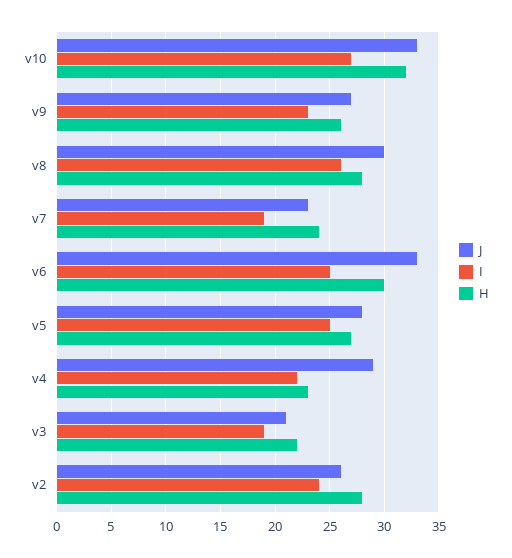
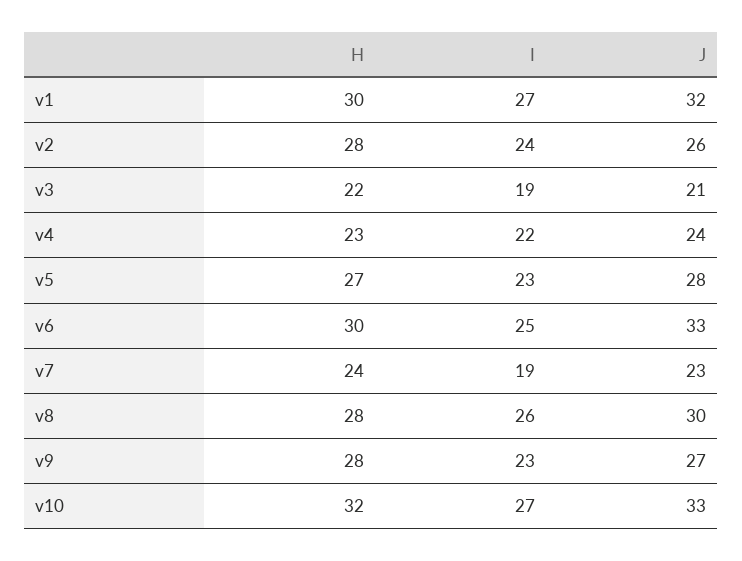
  {
    "J": {
      "v10": 33,
      "v9": 27,
      "v8": 30,
      "v7": 23,
      "v6": 33,
      "v5": 28,
-     "v4": 29,
+     "v4": 24,
      "v3": 21,
-     "v2": 26
+     "v2": 26,
+     "v1": 32
    },
    "I": {
      "v10": 27,
      "v9": 23,
      "v8": 26,
      "v7": 19,
      "v6": 25,
-     "v5": 25,
+     "v5": 23,
      "v4": 22,
      "v3": 19,
-     "v2": 24
+     "v2": 24,
+     "v1": 27
    },
    "H": {
      "v10": 32,
-     "v9": 26,
+     "v9": 28,
      "v8": 28,
      "v7": 24,
      "v6": 30,
      "v5": 27,
      "v4": 23,
      "v3": 22,
-     "v2": 28
+     "v2": 28,
+     "v1": 30
    }
  }

